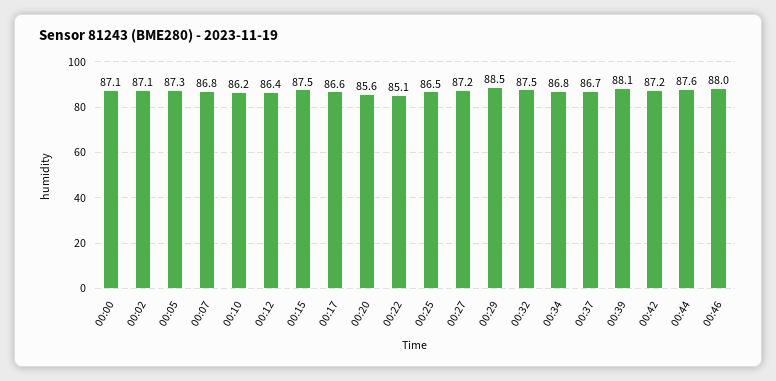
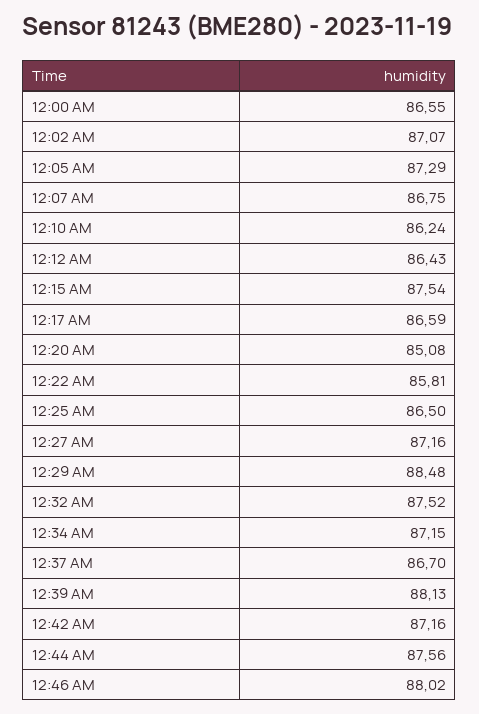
  {
-   "00:00": 87.1,
+   "00:00": 86.55,
    "00:02": 87.07,
    "00:05": 87.29,
    "00:07": 86.75,
    "00:10": 86.24,
    "00:12": 86.43,
    "00:15": 87.54,
    "00:17": 86.59,
-   "00:20": 85.6,
+   "00:20": 85.08,
-   "00:22": 85.1,
+   "00:22": 85.81,
    "00:25": 86.5,
    "00:27": 87.16,
    "00:29": 88.48,
    "00:32": 87.52,
-   "00:34": 86.8,
+   "00:34": 87.15,
    "00:37": 86.7,
    "00:39": 88.13,
    "00:42": 87.16,
    "00:44": 87.56,
    "00:46": 88.02
  }

